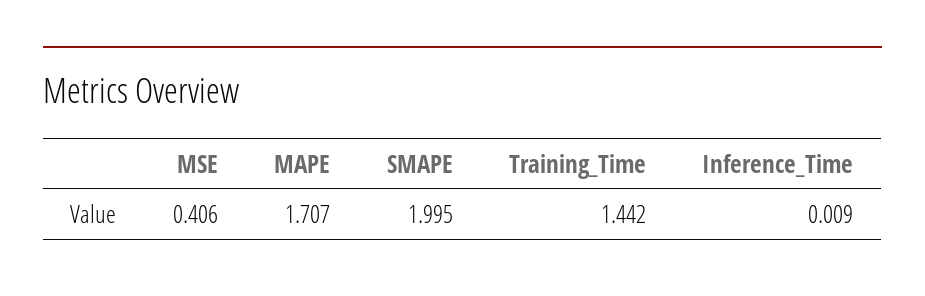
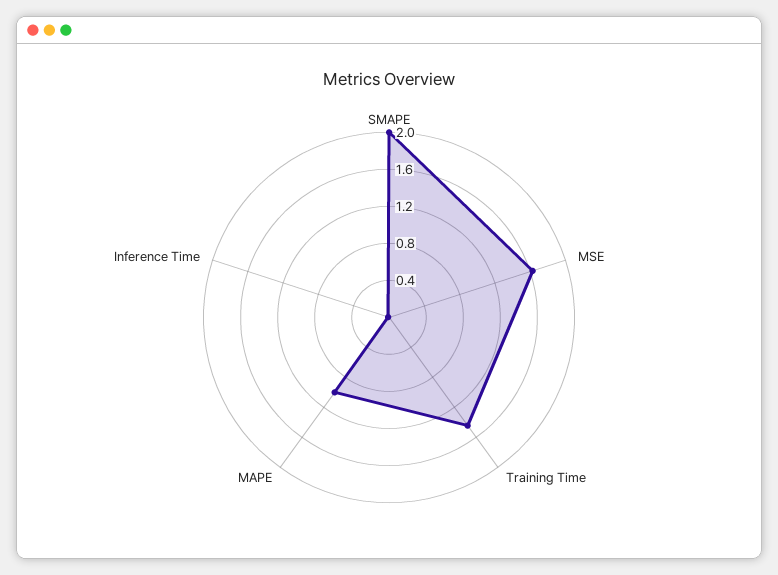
  {
-   "MSE": 0.406,
+   "MSE": 1.6,
-   "MAPE": 1.707,
+   "MAPE": 1,
    "SMAPE": 1.995,
    "Training_Time": 1.442,
    "Inference_Time": 0.009
  }

